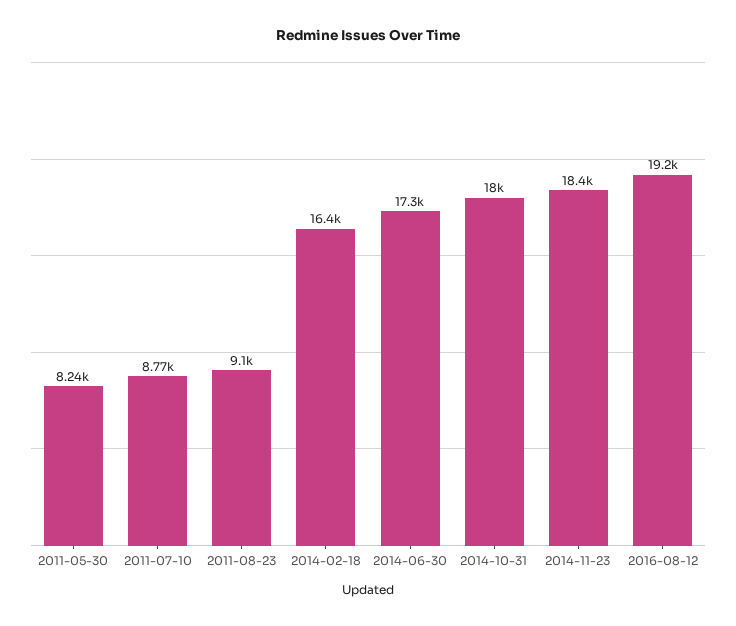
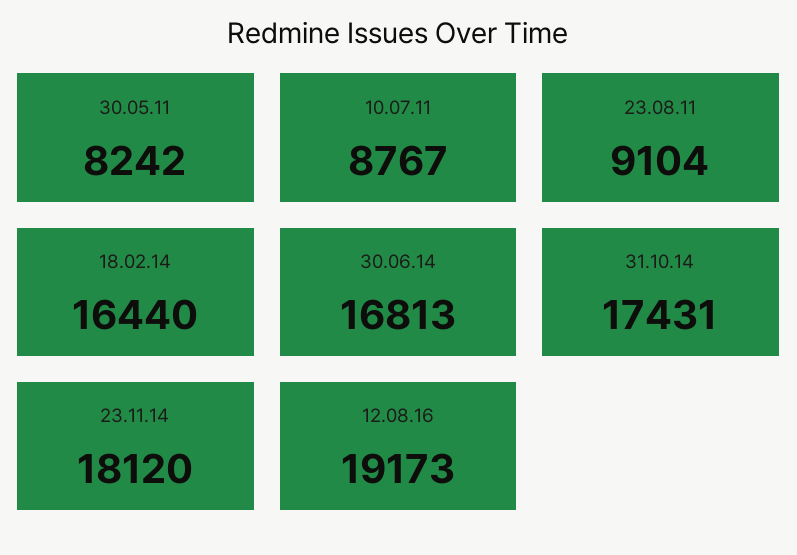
  {
    "2011-05-30": 8242,
    "2011-07-10": 8767,
    "2011-08-23": 9104,
    "2014-02-18": 16440,
-   "2014-06-30": 17300,
+   "2014-06-30": 16813,
-   "2014-10-31": 18000,
+   "2014-10-31": 17431,
-   "2014-11-23": 18400,
+   "2014-11-23": 18120,
    "2016-08-12": 19173
  }

